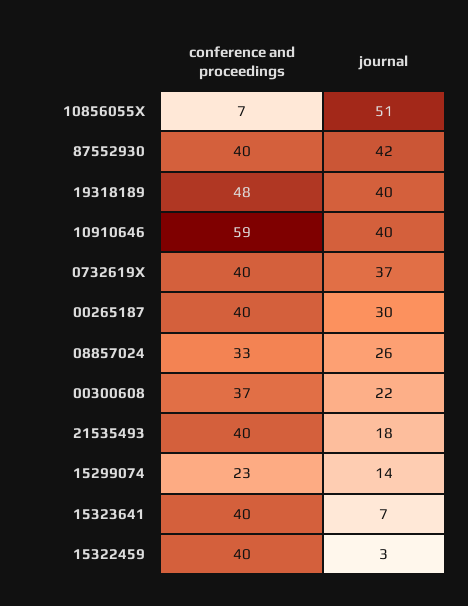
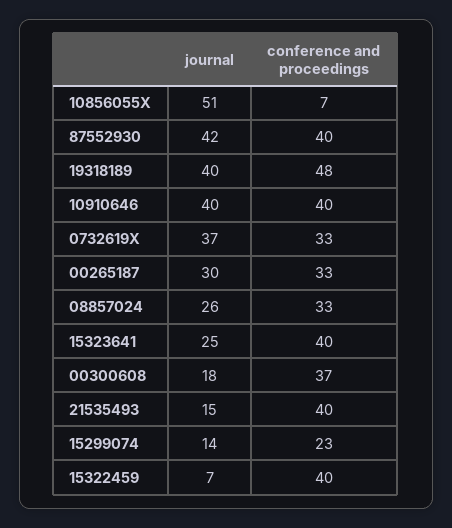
  {
    "conference and proceedings": {
      "10856055X": 7,
      "87552930": 40,
      "19318189": 48,
-     "10910646": 59,
+     "10910646": 40,
-     "0732619X": 40,
+     "0732619X": 33,
-     "00265187": 40,
+     "00265187": 33,
      "08857024": 33,
      "00300608": 37,
      "21535493": 40,
      "15299074": 23,
      "15323641": 40,
      "15322459": 40
    },
    "journal": {
      "10856055X": 51,
      "87552930": 42,
      "19318189": 40,
      "10910646": 40,
      "0732619X": 37,
      "00265187": 30,
      "08857024": 26,
-     "00300608": 22,
+     "00300608": 18,
-     "21535493": 18,
+     "21535493": 15,
      "15299074": 14,
-     "15323641": 7,
+     "15323641": 25,
-     "15322459": 3
+     "15322459": 7
    }
  }

